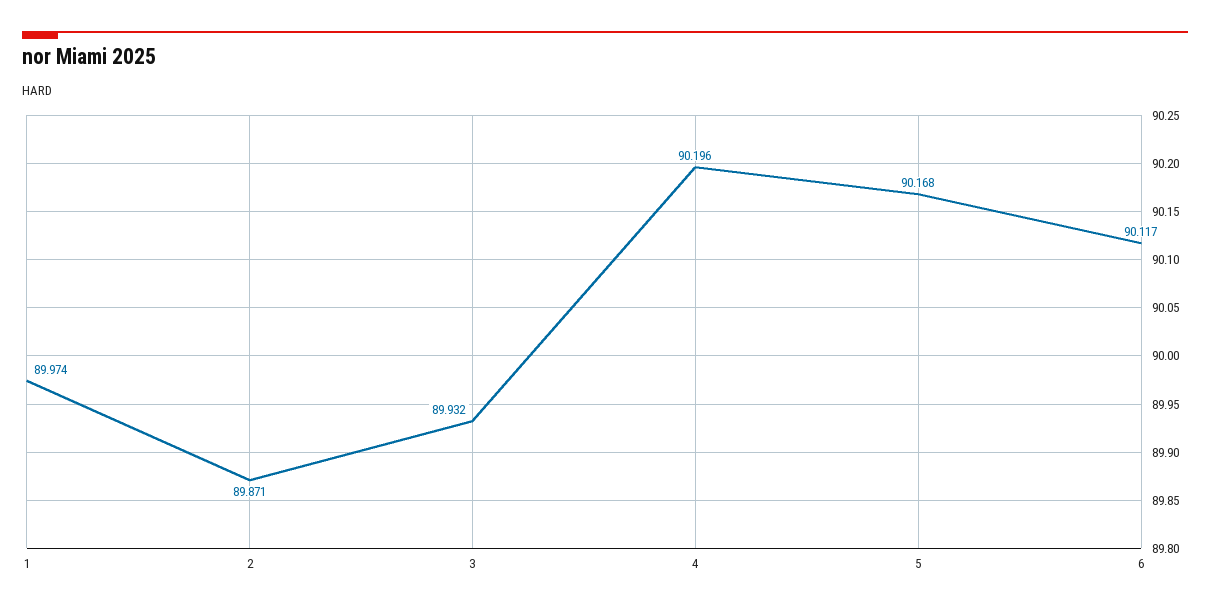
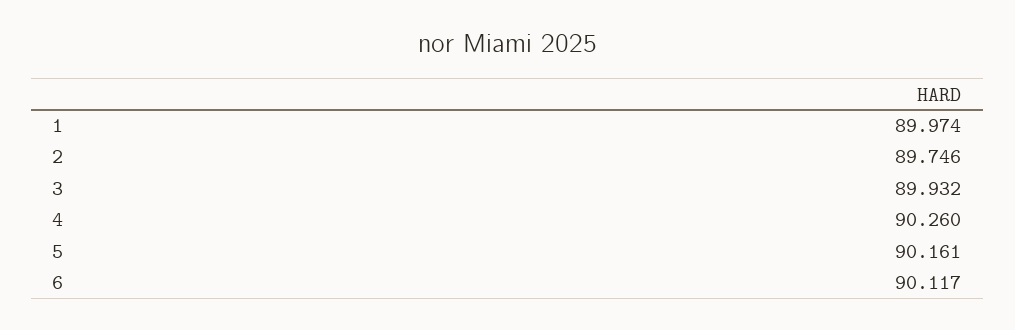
  {
    "1": 89.974,
-   "2": 89.871,
+   "2": 89.746,
    "3": 89.932,
-   "4": 90.196,
+   "4": 90.26,
-   "5": 90.168,
+   "5": 90.161,
    "6": 90.117
  }

